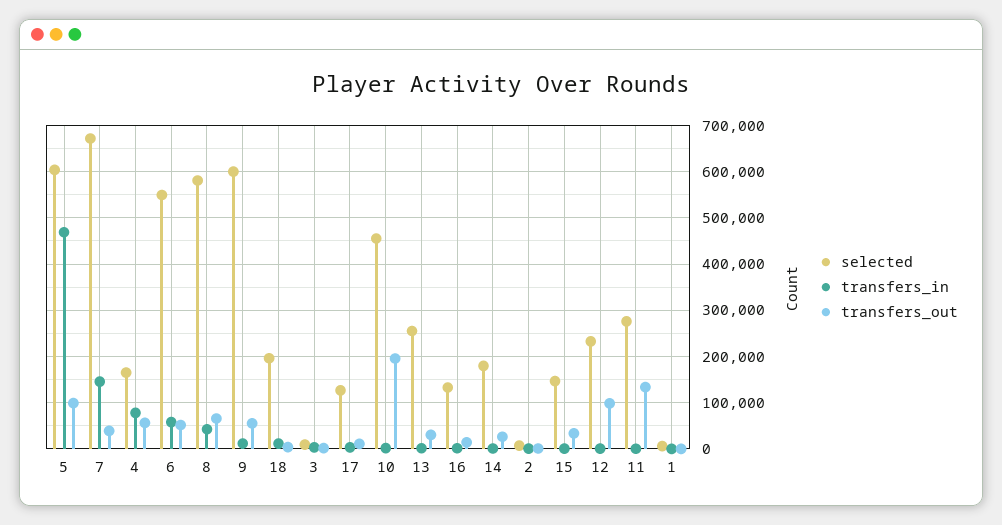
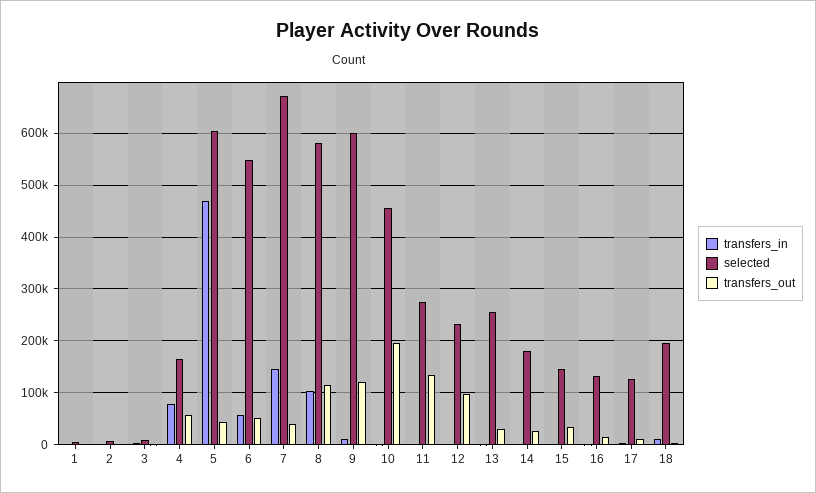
  {
    "selected": {
      "5": 600000,
      "7": 680000,
      "4": 160000,
      "6": 540000,
      "8": 580000,
      "9": 600000,
      "18": 200000,
      "3": 0,
      "17": 120000,
      "10": 460000,
      "13": 260000,
      "16": 140000,
      "14": 180000,
      "2": 0,
      "15": 140000,
      "12": 240000,
      "11": 280000,
      "1": 0
    },
    "transfers_in": {
      "5": 460000,
      "7": 140000,
      "4": 80000,
      "6": 60000,
-     "8": 40000,
+     "8": 100000,
      "9": 20000,
      "18": 20000,
      "3": 0,
      "17": 0,
      "10": 0,
      "13": 0,
      "16": 0,
      "14": 0,
      "2": 0,
      "15": 0,
      "12": 0,
      "11": 0,
      "1": 0
    },
    "transfers_out": {
-     "5": 100000,
+     "5": 40000,
      "7": 40000,
      "4": 60000,
      "6": 60000,
-     "8": 60000,
+     "8": 120000,
-     "9": 60000,
+     "9": 120000,
      "18": 0,
      "3": 0,
      "17": 20000,
      "10": 200000,
      "13": 40000,
      "16": 20000,
      "14": 20000,
      "2": 0,
      "15": 40000,
      "12": 100000,
      "11": 140000,
      "1": 0
    }
  }

